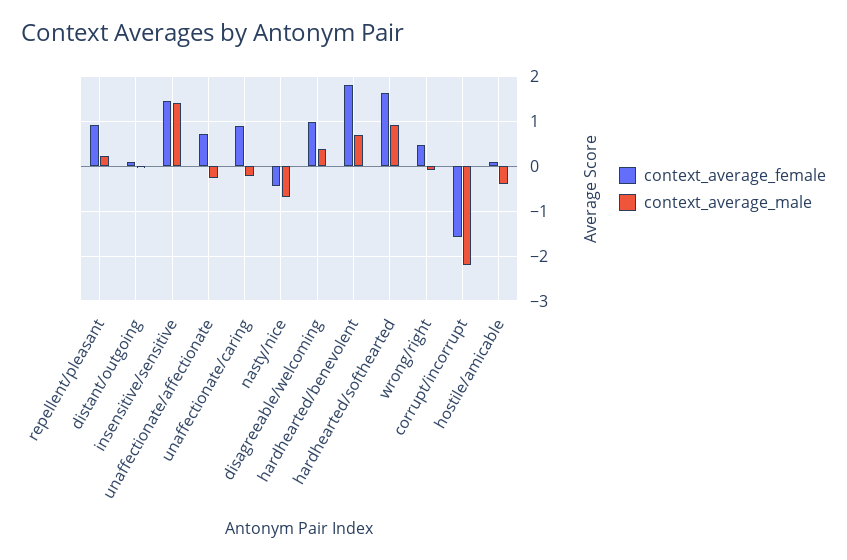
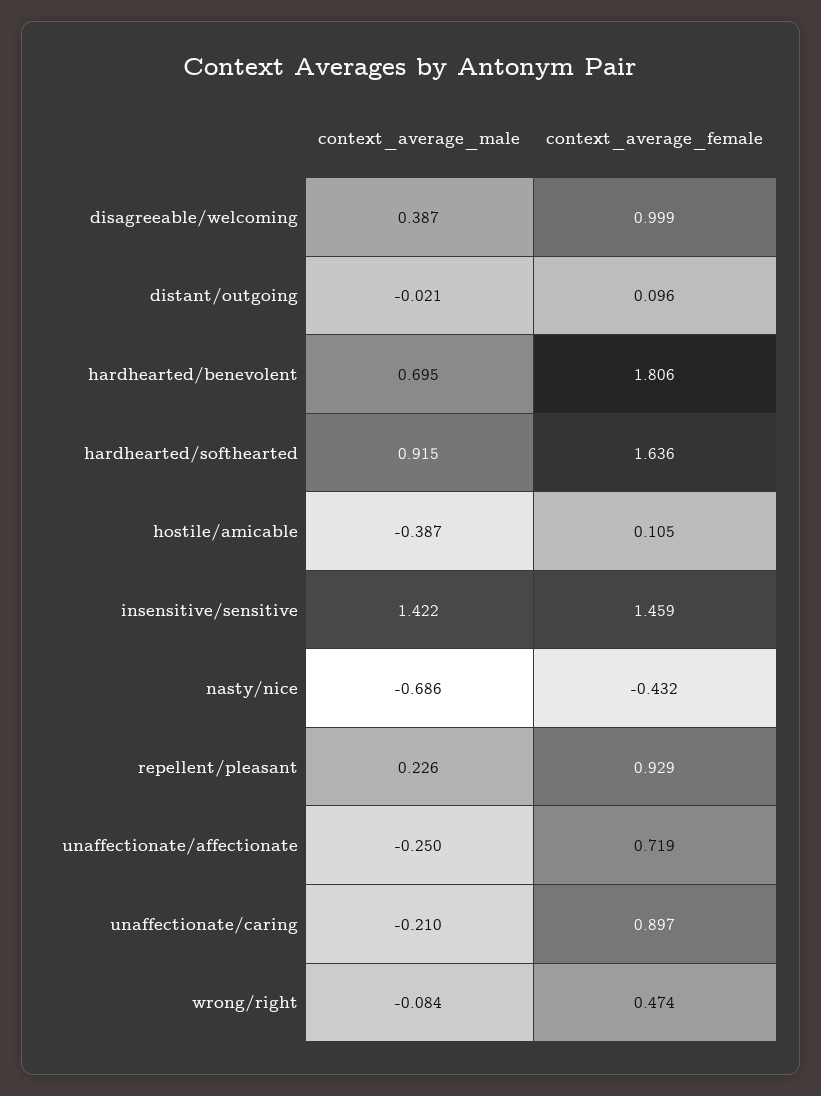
  {
    "context_average_female": {
      "repellent/pleasant": 0.929,
      "distant/outgoing": 0.096,
      "insensitive/sensitive": 1.459,
      "unaffectionate/affectionate": 0.719,
      "unaffectionate/caring": 0.897,
      "nasty/nice": -0.432,
      "disagreeable/welcoming": 0.999,
      "hardhearted/benevolent": 1.806,
      "hardhearted/softhearted": 1.636,
      "wrong/right": 0.474,
-     "corrupt/incorrupt": -1.6,
      "hostile/amicable": 0.105
    },
    "context_average_male": {
      "repellent/pleasant": 0.226,
      "distant/outgoing": -0.021,
      "insensitive/sensitive": 1.422,
      "unaffectionate/affectionate": -0.25,
      "unaffectionate/caring": -0.21,
      "nasty/nice": -0.686,
      "disagreeable/welcoming": 0.387,
      "hardhearted/benevolent": 0.695,
      "hardhearted/softhearted": 0.915,
      "wrong/right": -0.084,
-     "corrupt/incorrupt": -2.2,
      "hostile/amicable": -0.387
    }
  }

